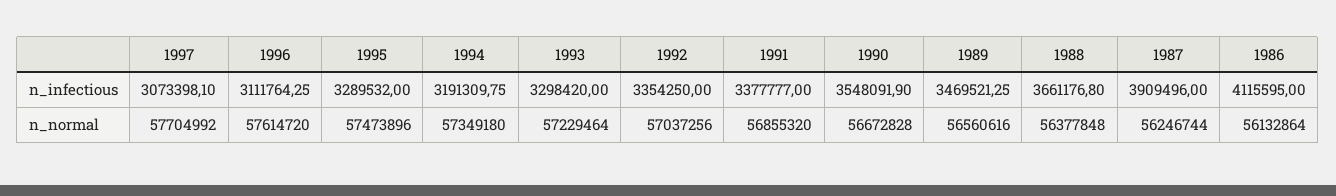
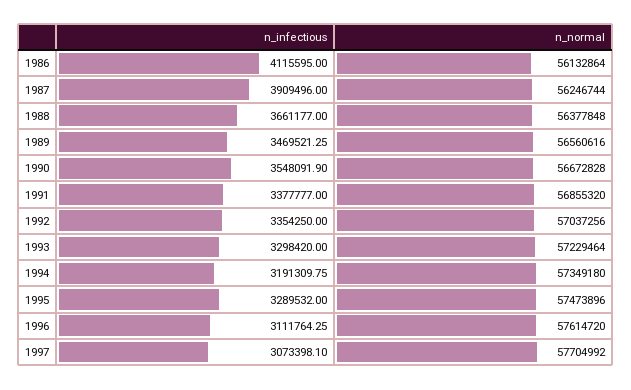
  {
    "1997": {
      "n_infectious": 3073398.1,
      "n_normal": 57704992
    },
    "1996": {
      "n_infectious": 3111764.25,
      "n_normal": 57614720
    },
    "1995": {
      "n_infectious": 3289532,
      "n_normal": 57473896
    },
    "1994": {
      "n_infectious": 3191309.75,
      "n_normal": 57349180
    },
    "1993": {
      "n_infectious": 3298420,
      "n_normal": 57229464
    },
    "1992": {
      "n_infectious": 3354250,
      "n_normal": 57037256
    },
    "1991": {
      "n_infectious": 3377777,
      "n_normal": 56855320
    },
    "1990": {
      "n_infectious": 3548091.9,
      "n_normal": 56672828
    },
    "1989": {
      "n_infectious": 3469521.25,
      "n_normal": 56560616
    },
    "1988": {
-     "n_infectious": 3661176.8,
+     "n_infectious": 3661177,
      "n_normal": 56377848
    },
    "1987": {
      "n_infectious": 3909496,
      "n_normal": 56246744
    },
    "1986": {
      "n_infectious": 4115595,
      "n_normal": 56132864
    }
  }

